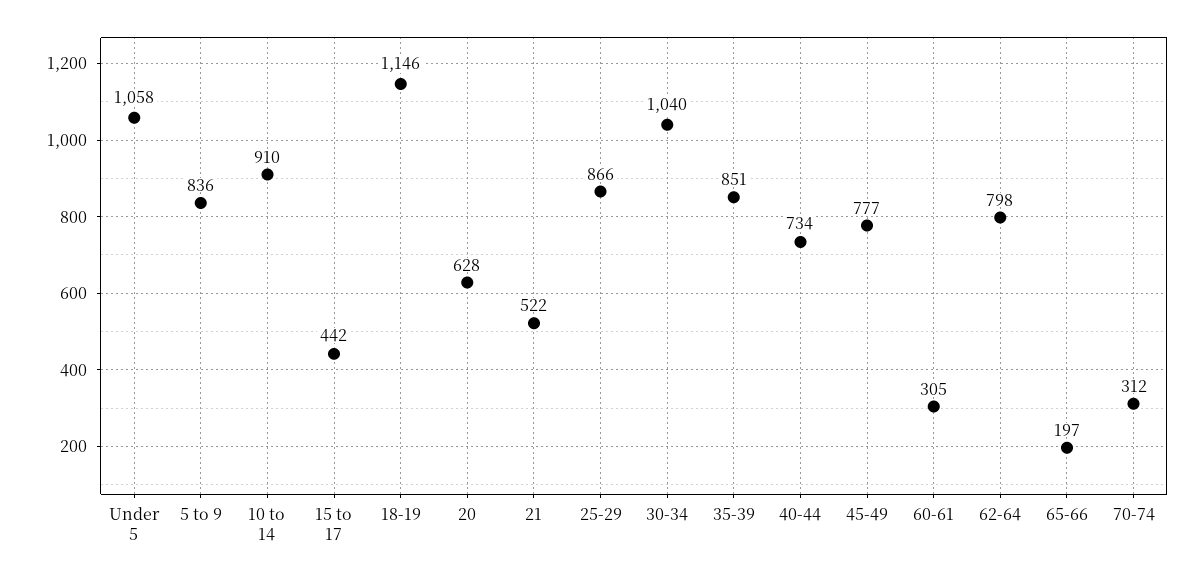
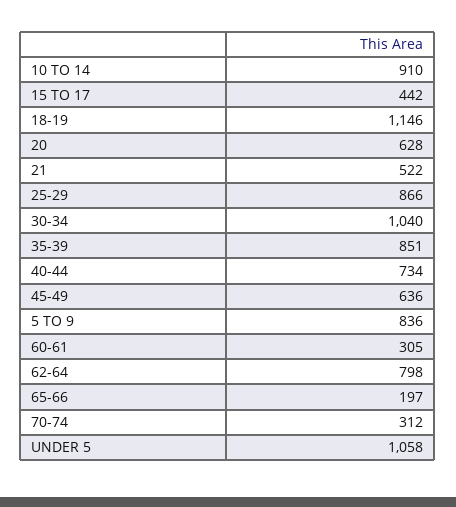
  {
    "Under 5": 1058,
    "5 to 9": 836,
    "10 to 14": 910,
    "15 to 17": 442,
    "18-19": 1146,
    "20": 628,
    "21": 522,
    "25-29": 866,
    "30-34": 1040,
    "35-39": 851,
    "40-44": 734,
-   "45-49": 777,
+   "45-49": 636,
    "60-61": 305,
    "62-64": 798,
    "65-66": 197,
    "70-74": 312
  }

